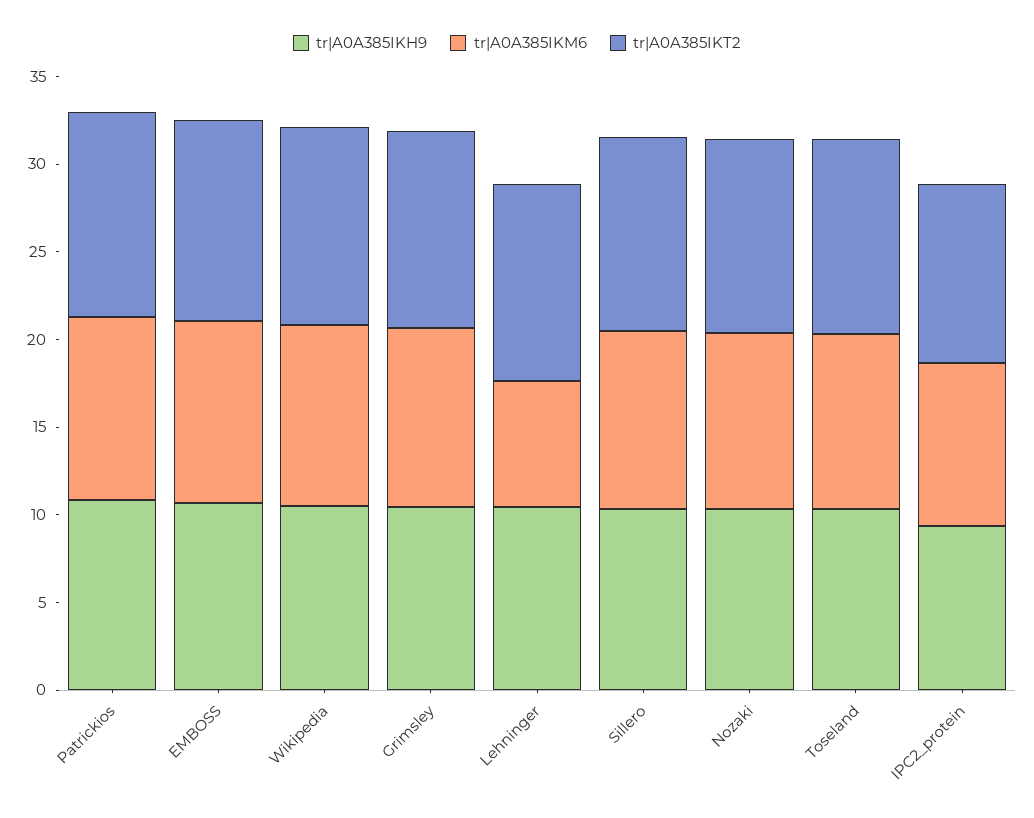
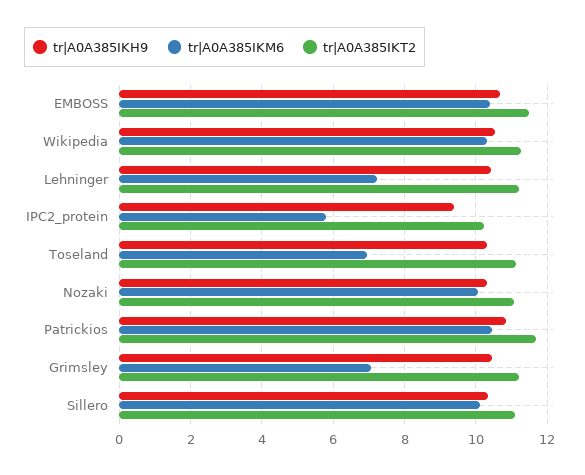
  {
    "tr|A0A385IKH9": {
      "Patrickios": 10.8,
      "EMBOSS": 10.6,
      "Wikipedia": 10.6,
      "Grimsley": 10.4,
      "Lehninger": 10.4,
      "Sillero": 10.4,
      "Nozaki": 10.4,
      "Toseland": 10.4,
      "IPC2_protein": 9.4
    },
    "tr|A0A385IKM6": {
      "Patrickios": 10.4,
      "EMBOSS": 10.4,
      "Wikipedia": 10.4,
-     "Grimsley": 10,
+     "Grimsley": 7,
      "Lehninger": 7.2,
      "Sillero": 10.2,
      "Nozaki": 10,
-     "Toseland": 10,
+     "Toseland": 7,
-     "IPC2_protein": 9
+     "IPC2_protein": 5.8
    },
    "tr|A0A385IKT2": {
      "Patrickios": 11.6,
      "EMBOSS": 11.4,
      "Wikipedia": 11.2,
      "Grimsley": 11.2,
      "Lehninger": 11.2,
      "Sillero": 11,
      "Nozaki": 11,
      "Toseland": 11.2,
      "IPC2_protein": 10.2
    }
  }

